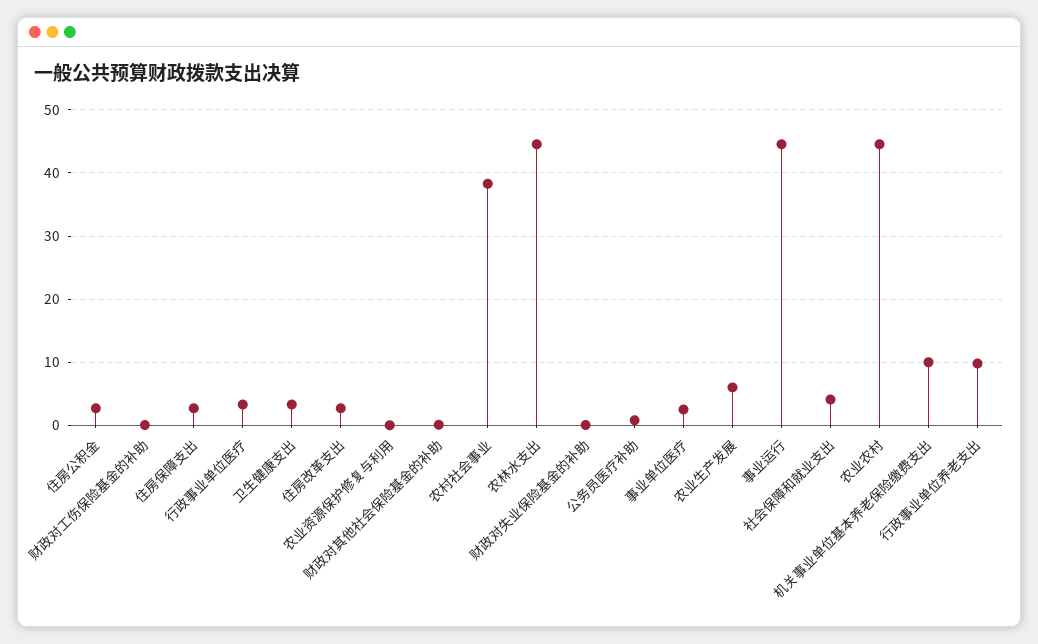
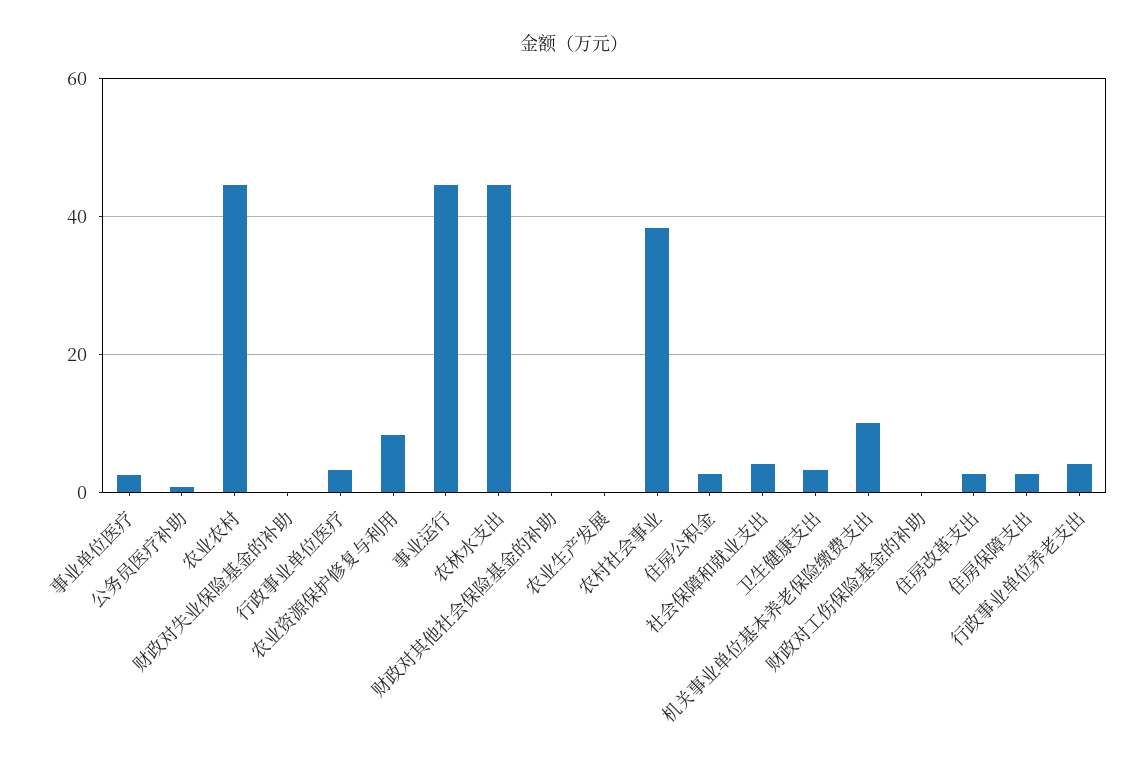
  {
    "住房公积金": 3,
    "财政对工伤保险基金的补助": 0,
    "住房保障支出": 3,
    "行政事业单位医疗": 3,
    "卫生健康支出": 3,
    "住房改革支出": 3,
-   "农业资源保护修复与利用": 0,
+   "农业资源保护修复与利用": 8,
    "财政对其他社会保险基金的补助": 0,
    "农村社会事业": 38,
    "农林水支出": 45,
    "财政对失业保险基金的补助": 0,
    "公务员医疗补助": 1,
    "事业单位医疗": 3,
-   "农业生产发展": 6,
+   "农业生产发展": 0,
    "事业运行": 45,
    "社会保障和就业支出": 4,
    "农业农村": 45,
    "机关事业单位基本养老保险缴费支出": 10,
-   "行政事业单位养老支出": 10
+   "行政事业单位养老支出": 4
  }

